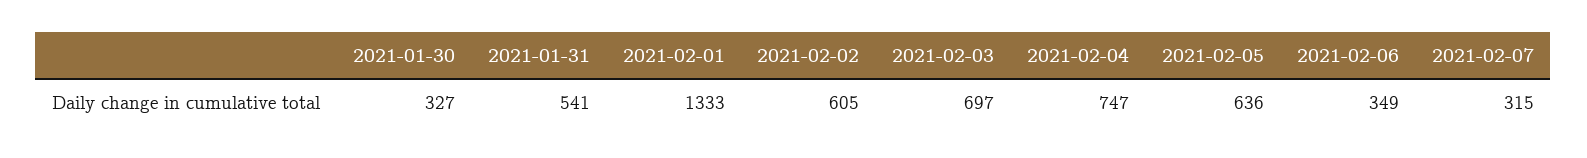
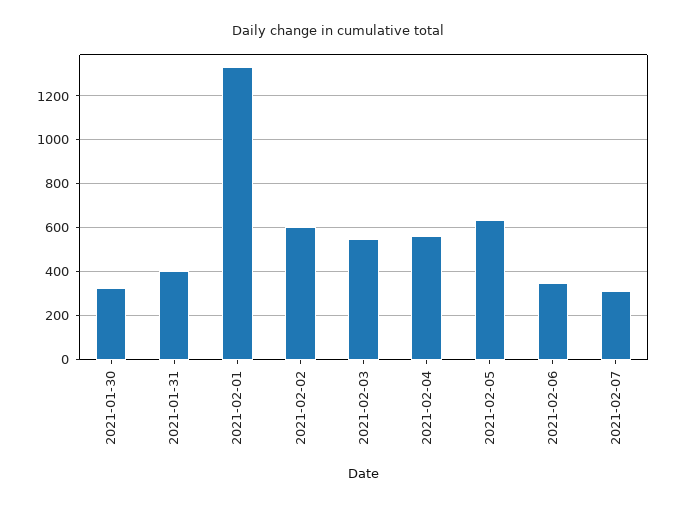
  {
    "2021-01-30": 327,
-   "2021-01-31": 541,
+   "2021-01-31": 400,
    "2021-02-01": 1333,
    "2021-02-02": 605,
-   "2021-02-03": 697,
+   "2021-02-03": 550,
-   "2021-02-04": 747,
+   "2021-02-04": 550,
    "2021-02-05": 636,
    "2021-02-06": 349,
    "2021-02-07": 315
  }

